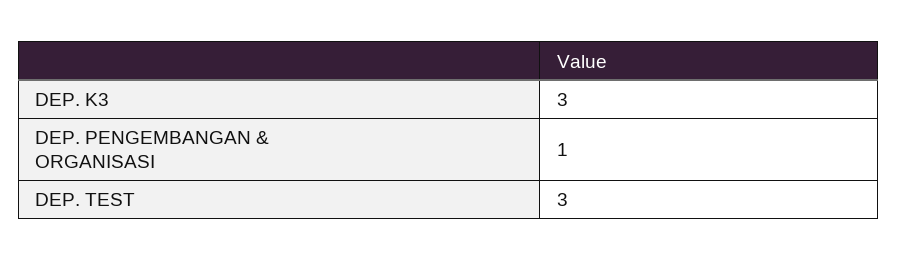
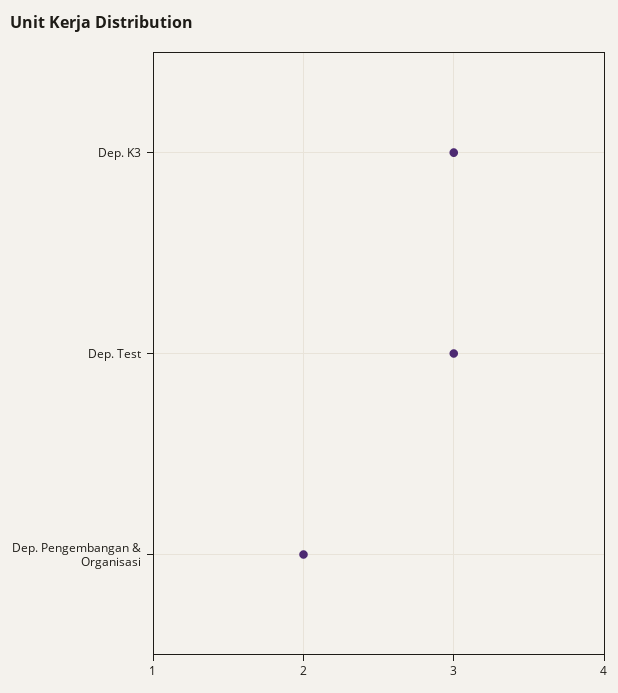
  {
    "DEP. K3": 3,
-   "DEP. PENGEMBANGAN & ORGANISASI": 1,
+   "DEP. PENGEMBANGAN & ORGANISASI": 2,
    "DEP. TEST": 3
  }

